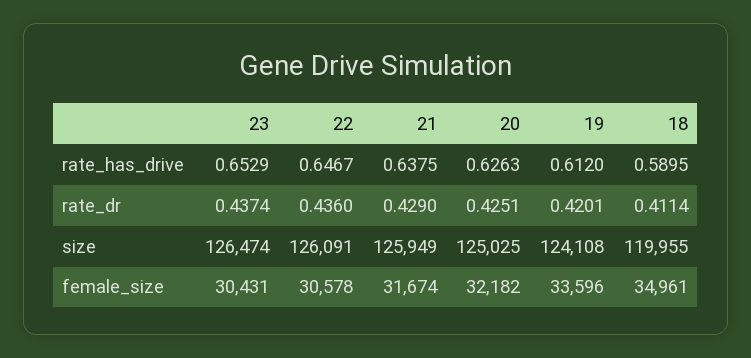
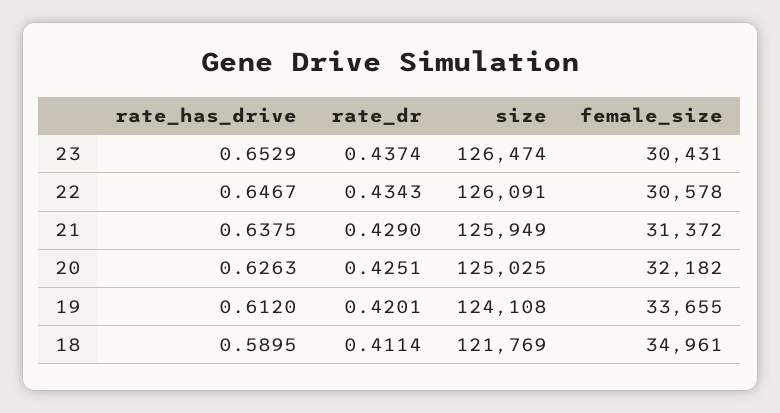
  {
    "23": {
      "rate_has_drive": 0.6529,
      "rate_dr": 0.4374,
      "size": 126474,
      "female_size": 30431
    },
    "22": {
      "rate_has_drive": 0.6467,
-     "rate_dr": 0.436,
+     "rate_dr": 0.4343,
      "size": 126091,
      "female_size": 30578
    },
    "21": {
      "rate_has_drive": 0.6375,
      "rate_dr": 0.429,
      "size": 125949,
-     "female_size": 31674
+     "female_size": 31372
    },
    "20": {
      "rate_has_drive": 0.6263,
      "rate_dr": 0.4251,
      "size": 125025,
      "female_size": 32182
    },
    "19": {
      "rate_has_drive": 0.612,
      "rate_dr": 0.4201,
      "size": 124108,
-     "female_size": 33596
+     "female_size": 33655
    },
    "18": {
      "rate_has_drive": 0.5895,
      "rate_dr": 0.4114,
-     "size": 119955,
+     "size": 121769,
      "female_size": 34961
    }
  }

